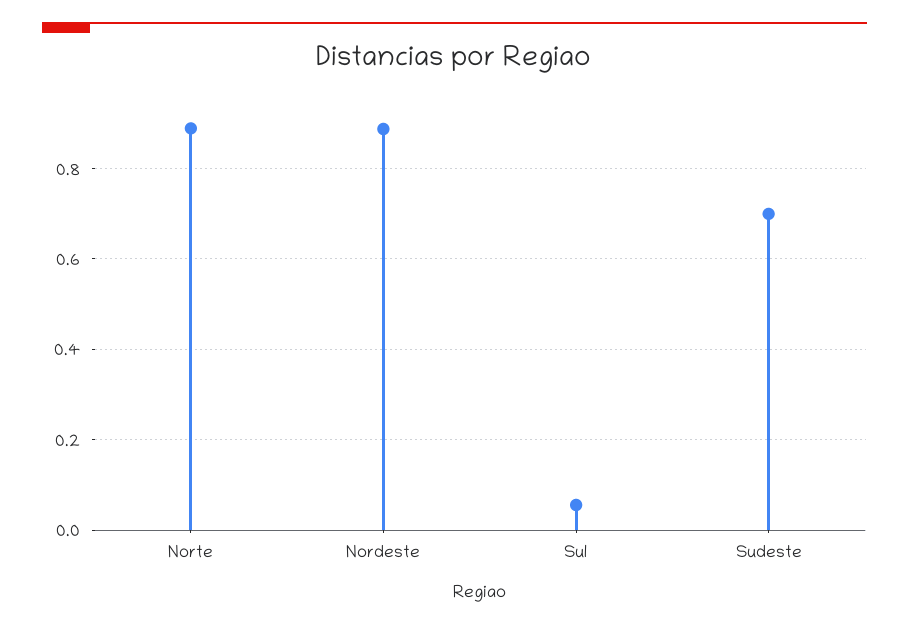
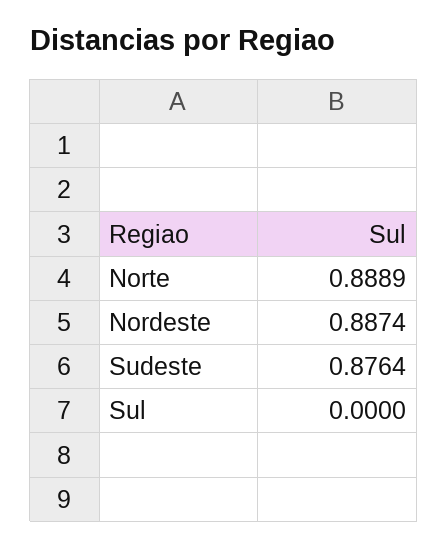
  {
    "Norte": 0.8889,
    "Nordeste": 0.8874,
-   "Sul": 0.06,
+   "Sul": 0,
-   "Sudeste": 0.7
+   "Sudeste": 0.8764
  }

